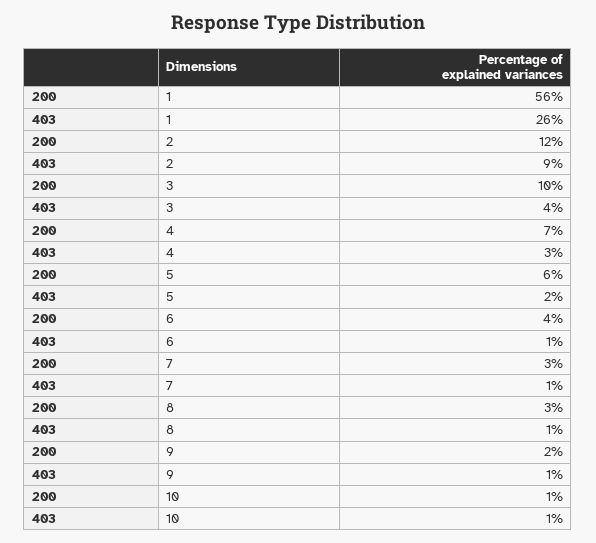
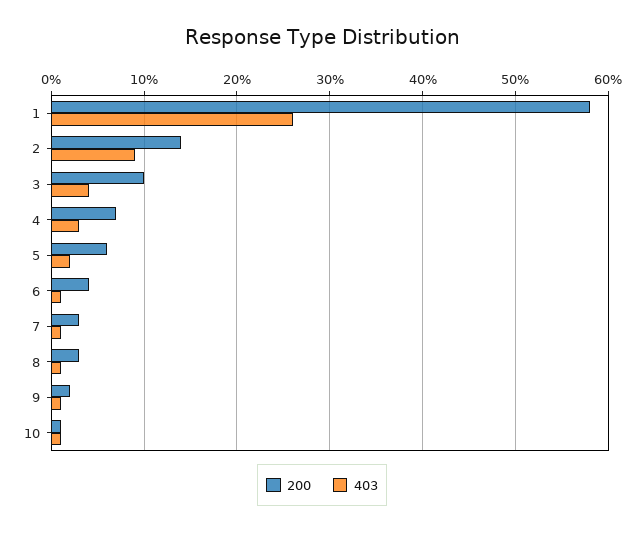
  {
    "200": {
-     "1": 56,
+     "1": 58,
-     "2": 12,
+     "2": 14,
      "3": 10,
      "4": 7,
      "5": 6,
      "6": 4,
      "7": 3,
      "8": 3,
      "9": 2,
      "10": 1
    },
    "403": {
      "1": 26,
      "2": 9,
      "3": 4,
      "4": 3,
      "5": 2,
      "6": 1,
      "7": 1,
      "8": 1,
      "9": 1,
      "10": 1
    }
  }

